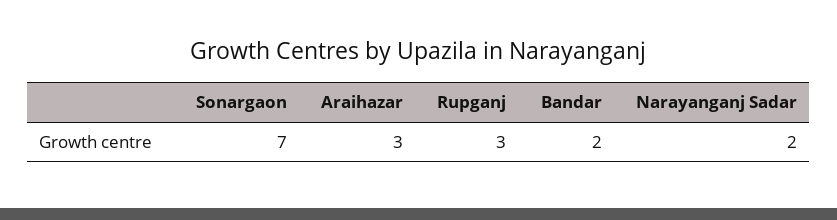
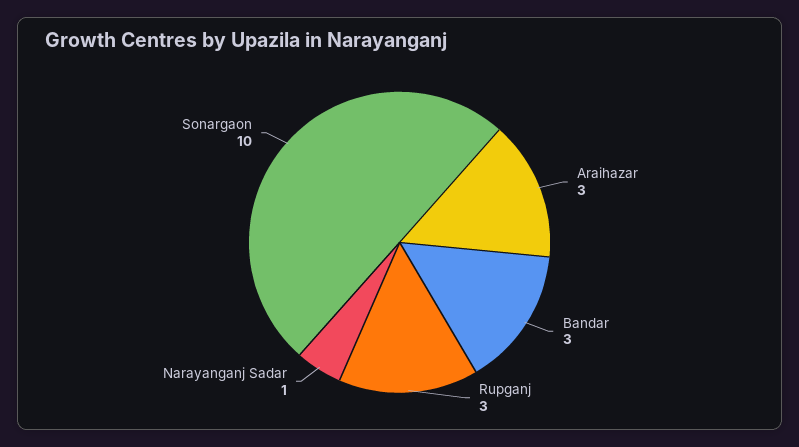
  {
-   "Sonargaon": 7,
+   "Sonargaon": 10,
    "Araihazar": 3,
    "Rupganj": 3,
-   "Bandar": 2,
+   "Bandar": 3,
-   "Narayanganj Sadar": 2
+   "Narayanganj Sadar": 1
  }

